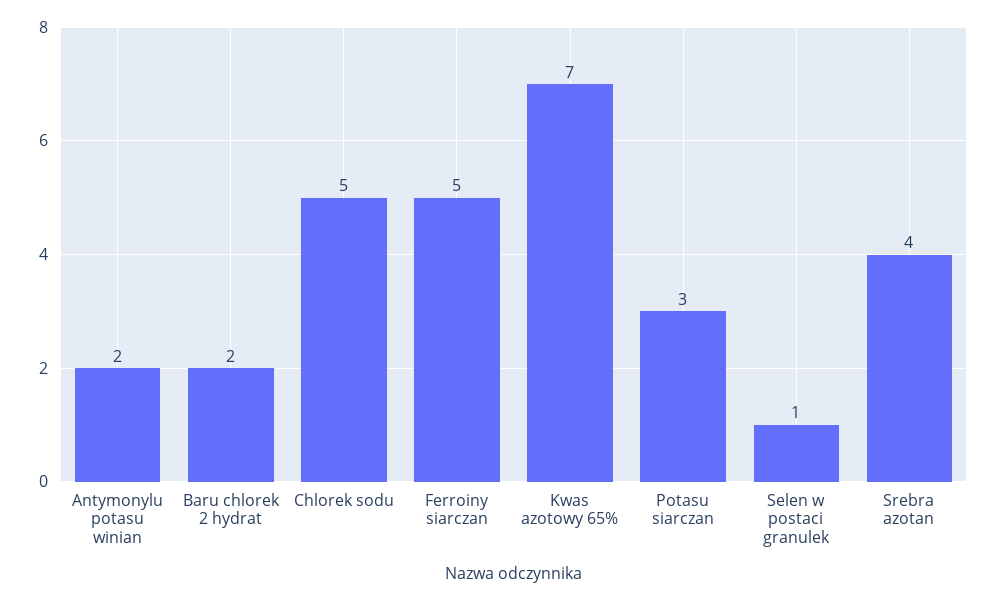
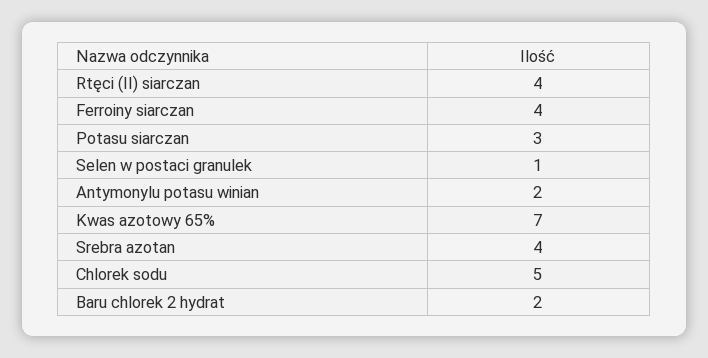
  {
    "Antymonylu potasu winian": 2,
    "Baru chlorek 2 hydrat": 2,
    "Chlorek sodu": 5,
-   "Ferroiny siarczan": 5,
+   "Ferroiny siarczan": 4,
    "Kwas azotowy 65%": 7,
    "Potasu siarczan": 3,
    "Selen w postaci granulek": 1,
-   "Srebra azotan": 4
+   "Srebra azotan": 4,
+   "Rtęci (II) siarczan": 4
  }

